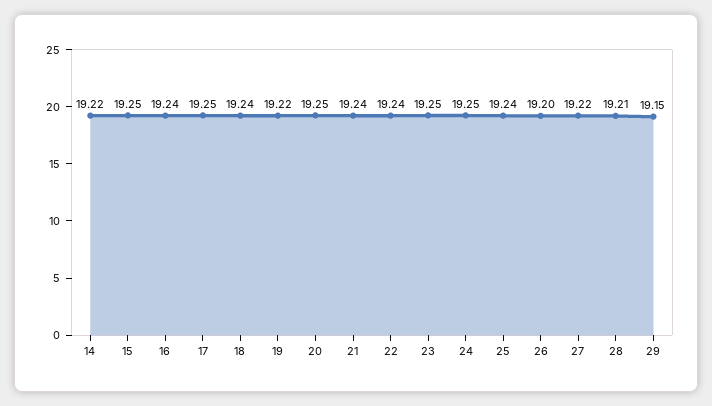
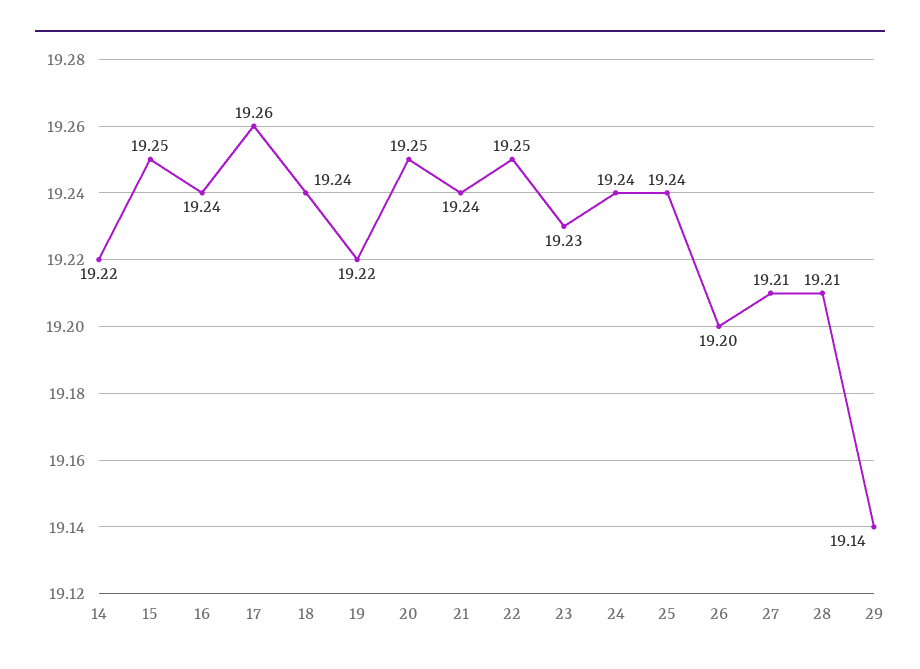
  {
    "14": 19.22,
    "15": 19.25,
    "16": 19.24,
-   "17": 19.25,
+   "17": 19.26,
    "18": 19.24,
    "19": 19.22,
    "20": 19.25,
    "21": 19.24,
-   "22": 19.24,
+   "22": 19.25,
-   "23": 19.25,
+   "23": 19.23,
-   "24": 19.25,
+   "24": 19.24,
    "25": 19.24,
    "26": 19.2,
-   "27": 19.22,
+   "27": 19.21,
    "28": 19.21,
-   "29": 19.15
+   "29": 19.14
  }

